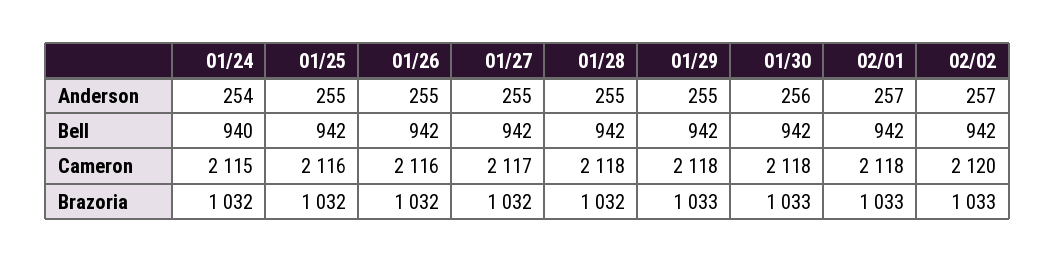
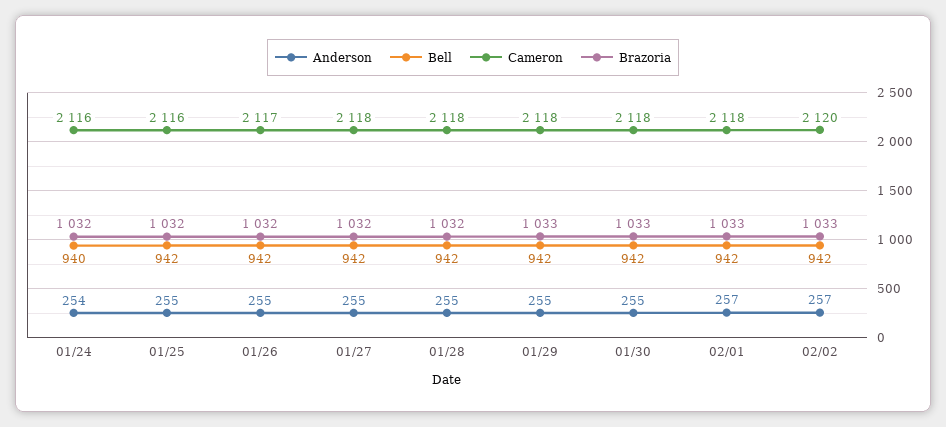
  {
    "Anderson": {
      "01/24": 254,
      "01/25": 255,
      "01/26": 255,
      "01/27": 255,
      "01/28": 255,
      "01/29": 255,
-     "01/30": 256,
+     "01/30": 255,
      "02/01": 257,
      "02/02": 257
    },
    "Bell": {
      "01/24": 940,
      "01/25": 942,
      "01/26": 942,
      "01/27": 942,
      "01/28": 942,
      "01/29": 942,
      "01/30": 942,
      "02/01": 942,
      "02/02": 942
    },
    "Cameron": {
-     "01/24": 2115,
+     "01/24": 2116,
      "01/25": 2116,
-     "01/26": 2116,
+     "01/26": 2117,
-     "01/27": 2117,
+     "01/27": 2118,
      "01/28": 2118,
      "01/29": 2118,
      "01/30": 2118,
      "02/01": 2118,
      "02/02": 2120
    },
    "Brazoria": {
      "01/24": 1032,
      "01/25": 1032,
      "01/26": 1032,
      "01/27": 1032,
      "01/28": 1032,
      "01/29": 1033,
      "01/30": 1033,
      "02/01": 1033,
      "02/02": 1033
    }
  }

